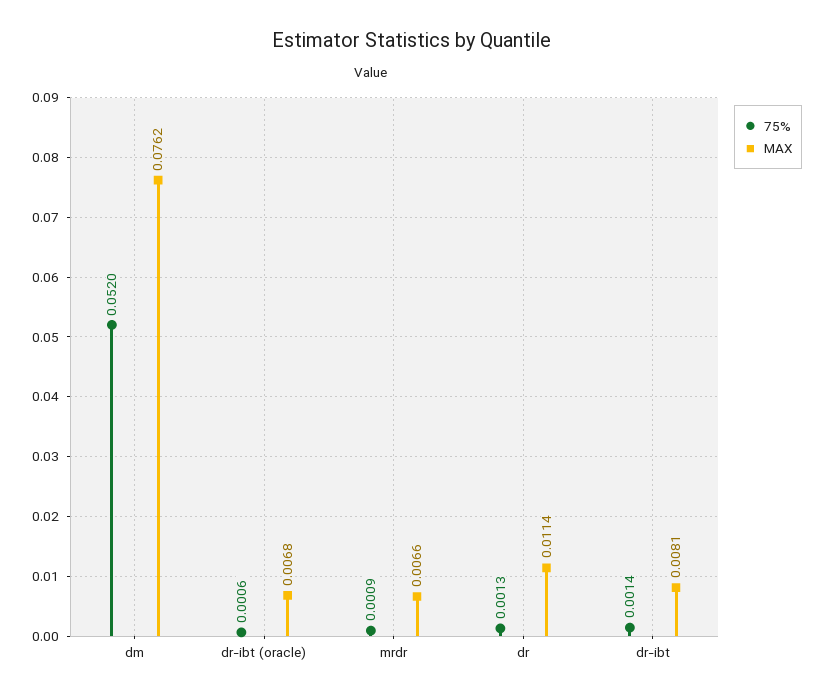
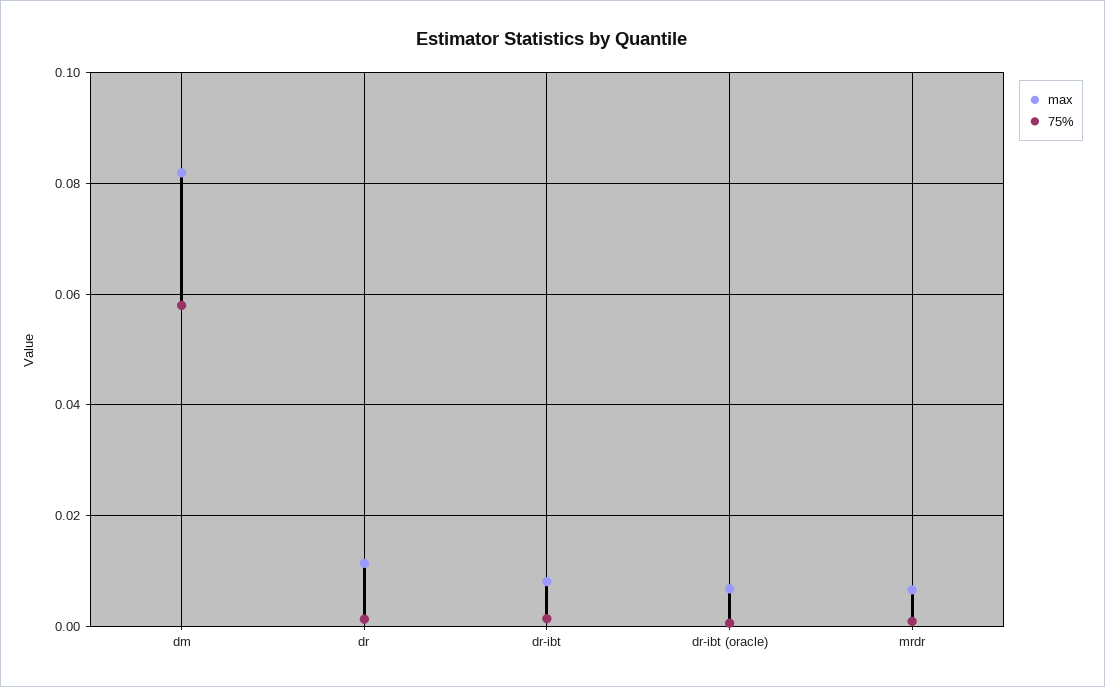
  {
    "75%": {
-     "dm": 0.052,
+     "dm": 0.058,
      "dr-ibt (oracle)": 0.0006,
      "mrdr": 0.0009,
      "dr": 0.0013,
      "dr-ibt": 0.0014
    },
    "MAX": {
-     "dm": 0.0762,
+     "dm": 0.082,
      "dr-ibt (oracle)": 0.0068,
      "mrdr": 0.0066,
      "dr": 0.0114,
      "dr-ibt": 0.0081
    }
  }

